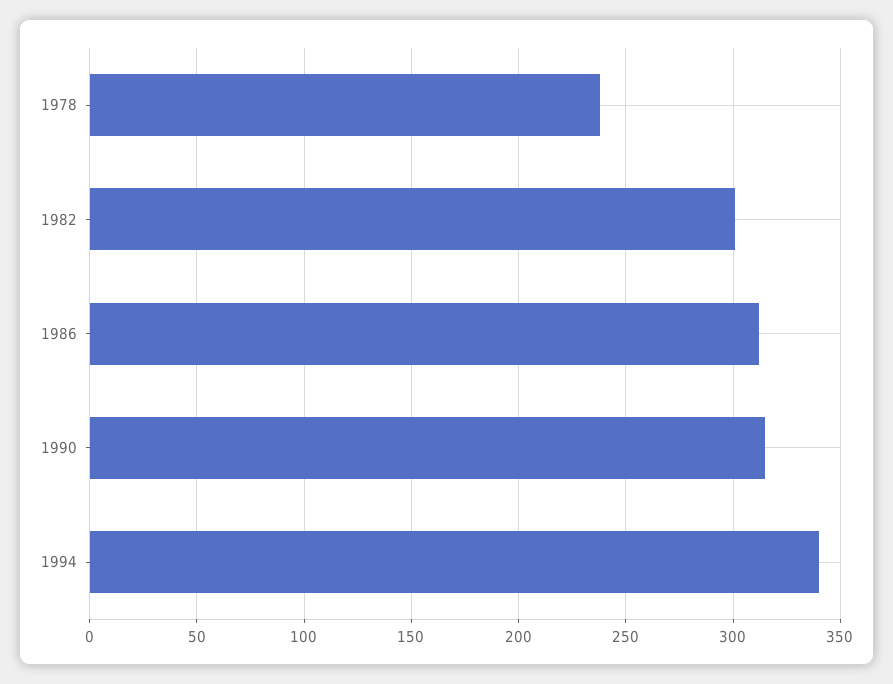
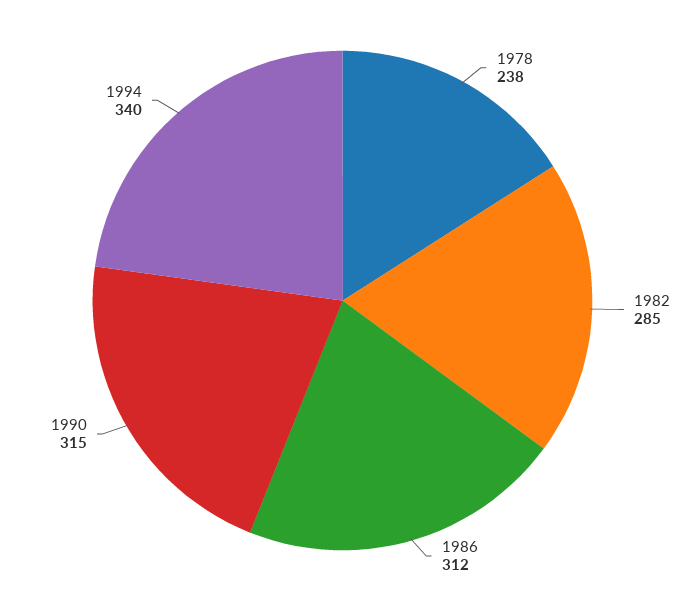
  {
    "1978": 238,
-   "1982": 300,
+   "1982": 285,
    "1986": 312,
    "1990": 315,
    "1994": 340
  }

